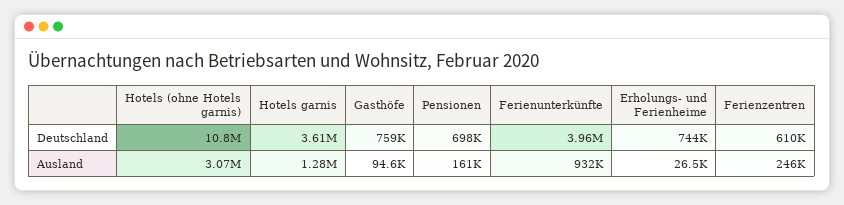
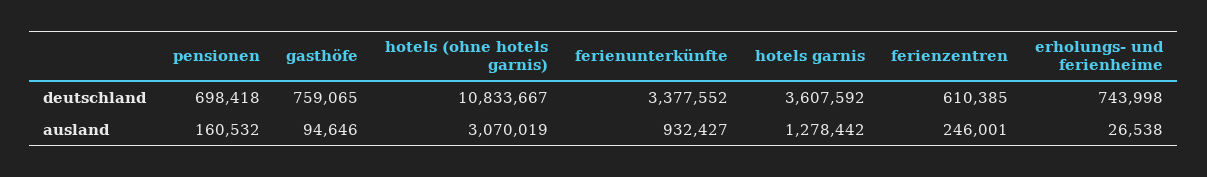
  {
    "Hotels (ohne Hotels garnis)": {
      "Deutschland": 10833667,
      "Ausland": 3070019
    },
    "Hotels garnis": {
      "Deutschland": 3607592,
      "Ausland": 1278442
    },
    "Gasthöfe": {
      "Deutschland": 759065,
      "Ausland": 94646
    },
    "Pensionen": {
      "Deutschland": 698418,
      "Ausland": 160532
    },
    "Ferienunterkünfte": {
-     "Deutschland": 3960000,
+     "Deutschland": 3377552,
      "Ausland": 932427
    },
    "Erholungs- und Ferienheime": {
      "Deutschland": 743998,
      "Ausland": 26538
    },
    "Ferienzentren": {
      "Deutschland": 610385,
      "Ausland": 246001
    }
  }

